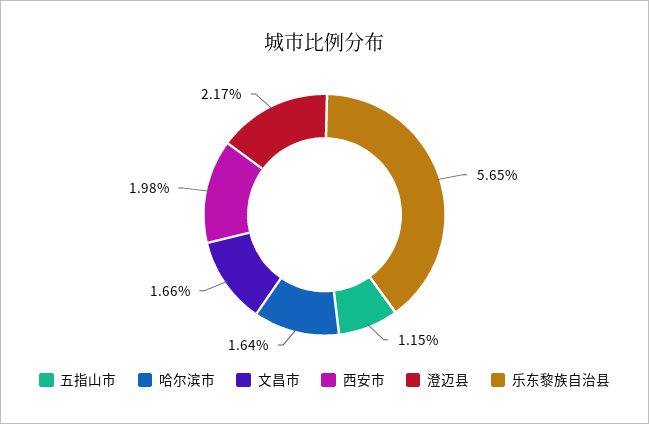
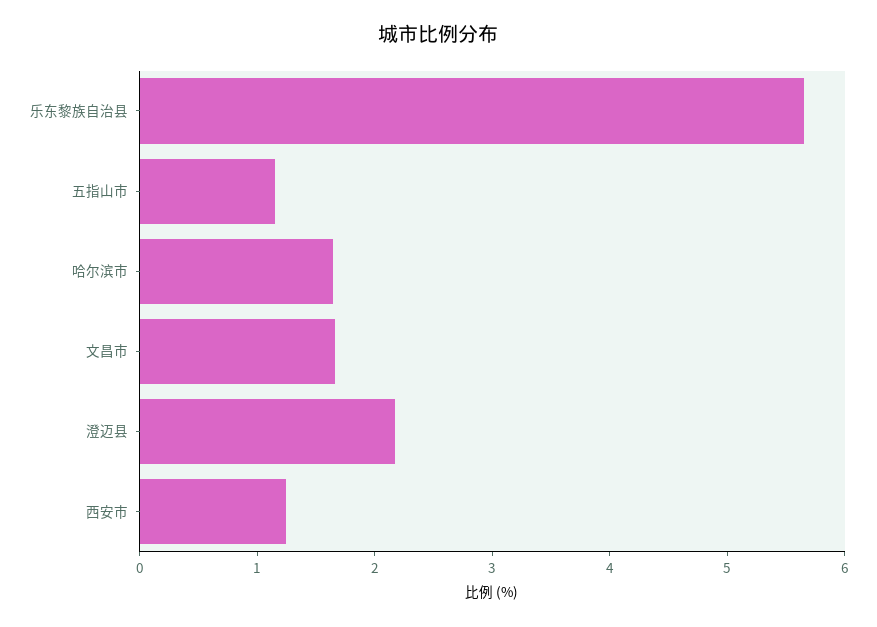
  {
    "五指山市": 1.15,
    "哈尔滨市": 1.64,
    "文昌市": 1.66,
-   "西安市": 1.98,
+   "西安市": 1.2,
    "澄迈县": 2.17,
    "乐东黎族自治县": 5.65
  }

